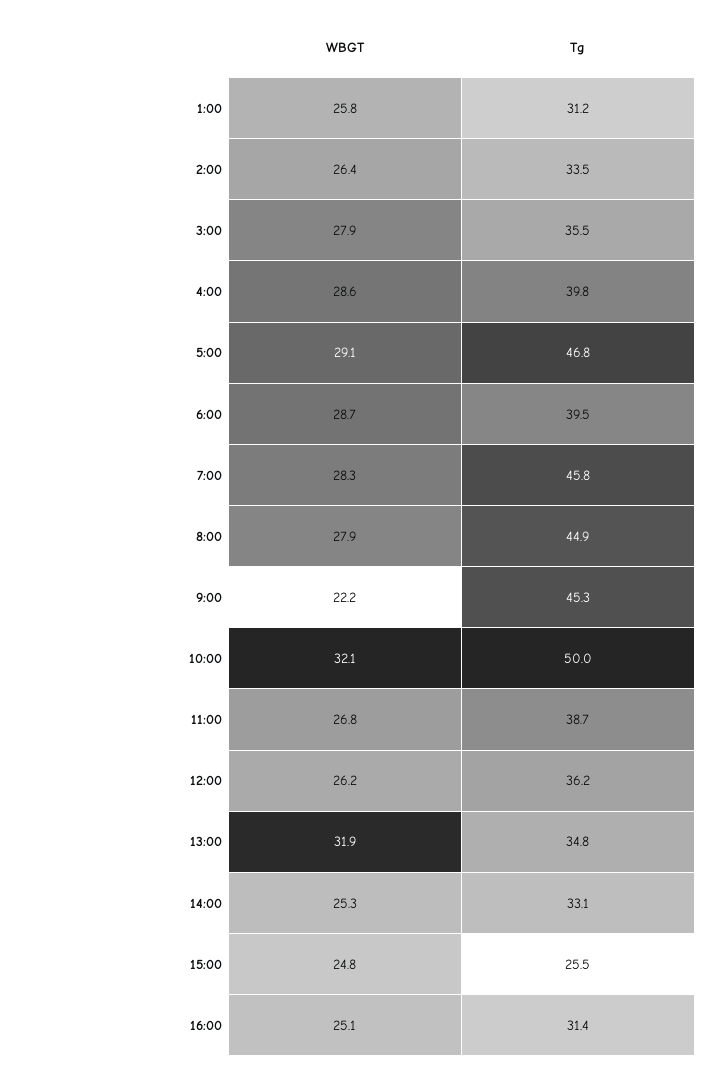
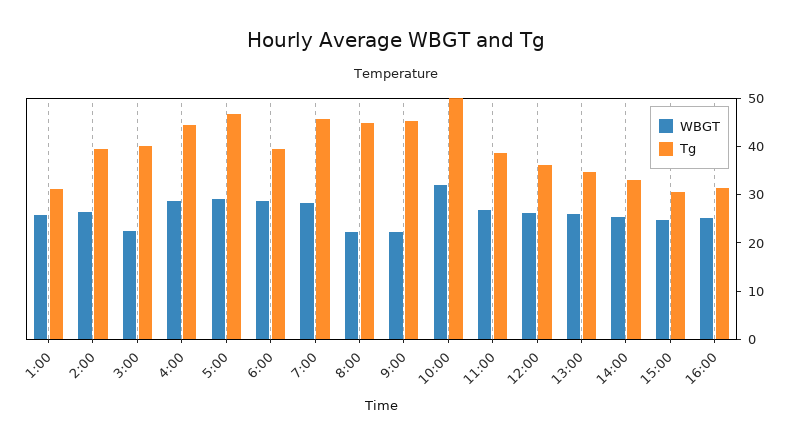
  {
    "WBGT": {
      "1:00": 25.8,
      "2:00": 26.4,
-     "3:00": 27.9,
+     "3:00": 22,
      "4:00": 28.6,
      "5:00": 29.1,
      "6:00": 28.7,
      "7:00": 28.3,
-     "8:00": 27.9,
+     "8:00": 22,
      "9:00": 22.2,
      "10:00": 32.1,
      "11:00": 26.8,
      "12:00": 26.2,
-     "13:00": 31.9,
+     "13:00": 26,
      "14:00": 25.3,
      "15:00": 24.8,
      "16:00": 25.1
    },
    "Tg": {
      "1:00": 31.2,
-     "2:00": 33.5,
+     "2:00": 40,
-     "3:00": 35.5,
+     "3:00": 40,
-     "4:00": 39.8,
+     "4:00": 44,
      "5:00": 46.8,
      "6:00": 39.5,
      "7:00": 45.8,
      "8:00": 44.9,
      "9:00": 45.3,
      "10:00": 50,
      "11:00": 38.7,
      "12:00": 36.2,
      "13:00": 34.8,
      "14:00": 33.1,
-     "15:00": 25.5,
+     "15:00": 30,
      "16:00": 31.4
    }
  }

